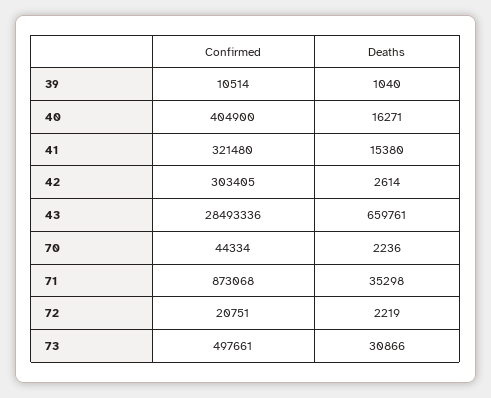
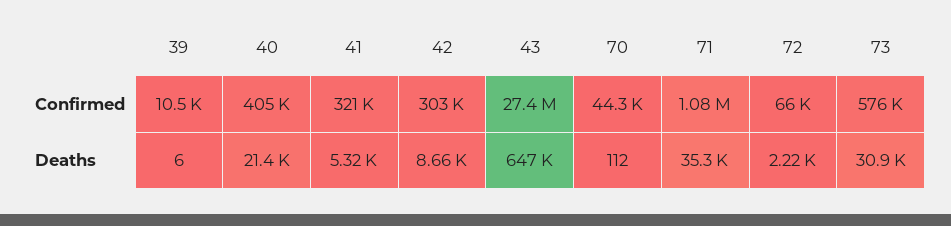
  {
    "Confirmed": {
      "39": 10514,
      "40": 404900,
      "41": 321480,
      "42": 303405,
-     "43": 28493336,
+     "43": 27400000,
      "70": 44334,
-     "71": 873068,
+     "71": 1080000,
-     "72": 20751,
+     "72": 66000,
-     "73": 497661
+     "73": 576000
    },
    "Deaths": {
-     "39": 1040,
+     "39": 6,
-     "40": 16271,
+     "40": 21400,
-     "41": 15380,
+     "41": 5320,
-     "42": 2614,
+     "42": 8660,
-     "43": 659761,
+     "43": 647000,
-     "70": 2236,
+     "70": 112,
      "71": 35298,
      "72": 2219,
      "73": 30866
    }
  }

